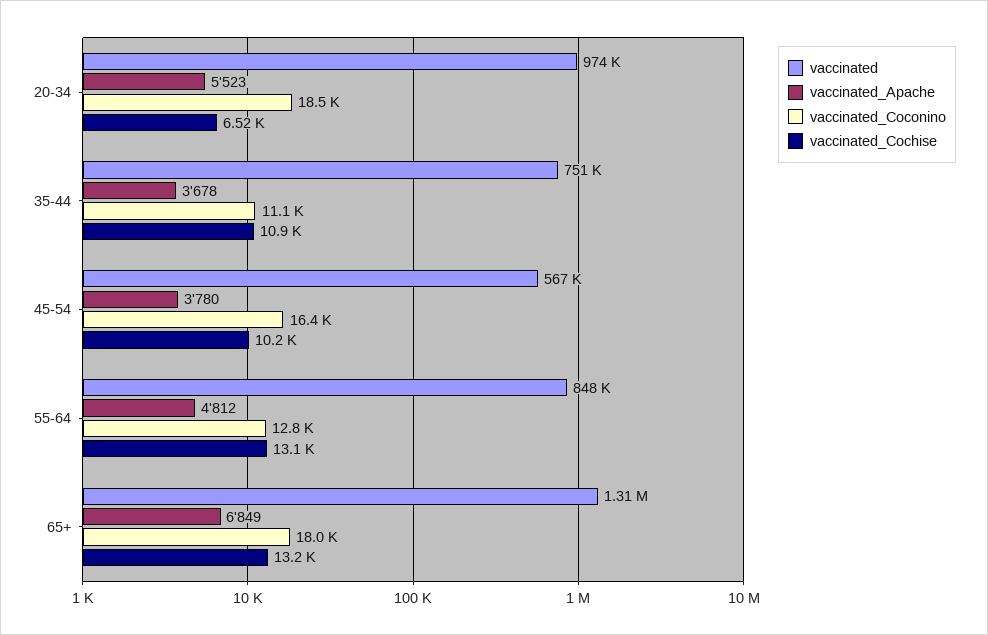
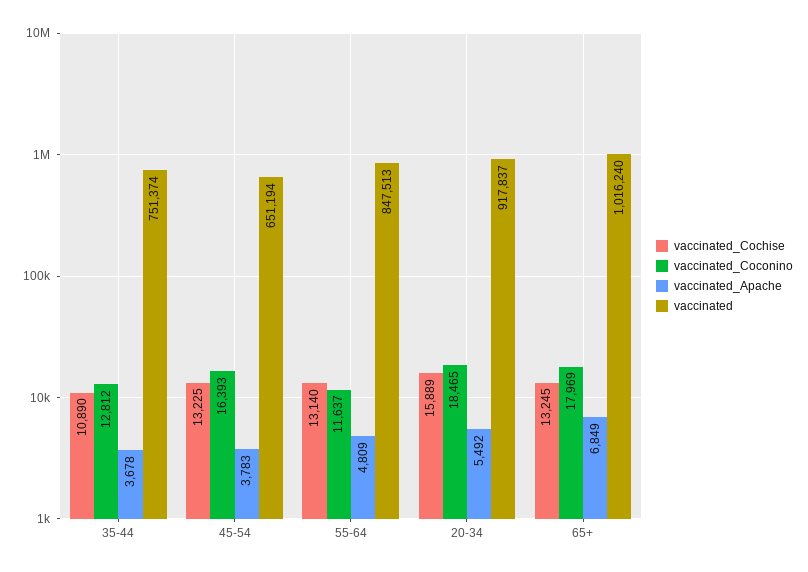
  {
    "vaccinated": {
-     "20-34": 974000,
+     "20-34": 917837,
      "35-44": 751374,
-     "45-54": 567000,
+     "45-54": 651194,
      "55-64": 847513,
-     "65+": 1310000
+     "65+": 1016240
    },
    "vaccinated_Apache": {
-     "20-34": 5523,
+     "20-34": 5492,
      "35-44": 3678,
-     "45-54": 3780,
+     "45-54": 3783,
-     "55-64": 4812,
+     "55-64": 4809,
      "65+": 6849
    },
    "vaccinated_Coconino": {
      "20-34": 18465,
-     "35-44": 11100,
+     "35-44": 12812,
      "45-54": 16393,
-     "55-64": 12800,
+     "55-64": 11637,
      "65+": 17969
    },
    "vaccinated_Cochise": {
-     "20-34": 6520,
+     "20-34": 15889,
      "35-44": 10890,
-     "45-54": 10200,
+     "45-54": 13225,
      "55-64": 13140,
      "65+": 13245
    }
  }

